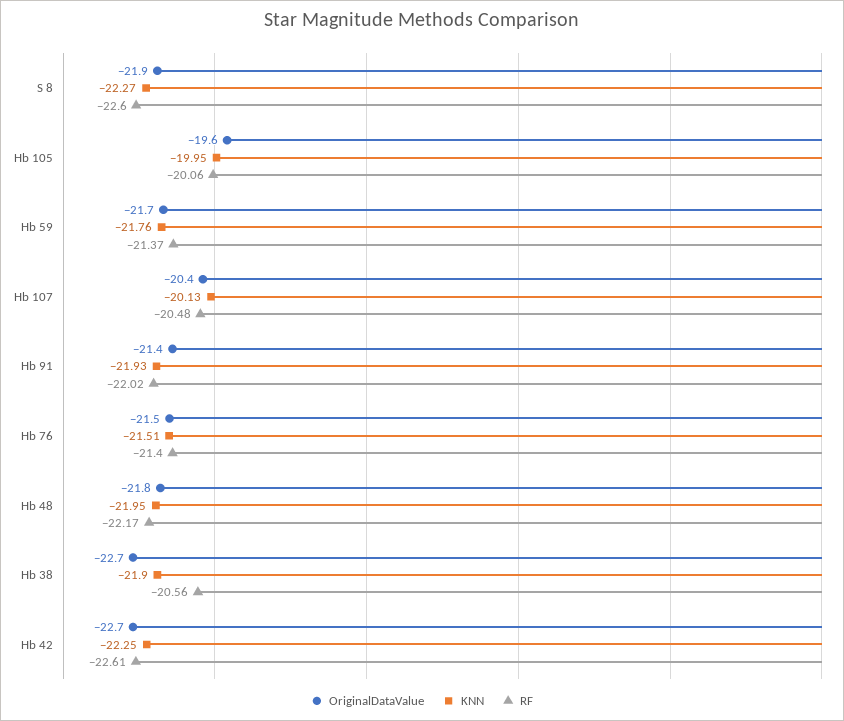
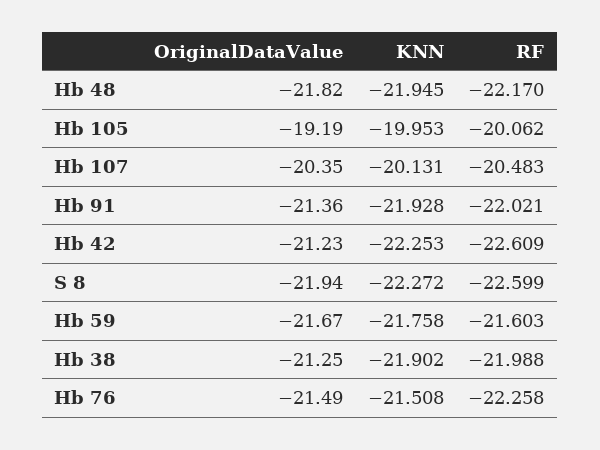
  {
    "OriginalDataValue": {
      "S 8": -21.94,
-     "Hb 105": -19.6,
+     "Hb 105": -19.19,
      "Hb 59": -21.67,
      "Hb 107": -20.35,
      "Hb 91": -21.36,
      "Hb 76": -21.49,
      "Hb 48": -21.82,
-     "Hb 38": -22.7,
+     "Hb 38": -21.25,
-     "Hb 42": -22.7
+     "Hb 42": -21.23
    },
    "KNN": {
      "S 8": -22.272,
      "Hb 105": -19.953,
      "Hb 59": -21.758,
      "Hb 107": -20.131,
      "Hb 91": -21.928,
      "Hb 76": -21.508,
      "Hb 48": -21.945,
      "Hb 38": -21.902,
      "Hb 42": -22.253
    },
    "RF": {
      "S 8": -22.599,
      "Hb 105": -20.062,
-     "Hb 59": -21.37,
+     "Hb 59": -21.603,
      "Hb 107": -20.483,
      "Hb 91": -22.021,
-     "Hb 76": -21.4,
+     "Hb 76": -22.258,
      "Hb 48": -22.17,
-     "Hb 38": -20.56,
+     "Hb 38": -21.988,
      "Hb 42": -22.609
    }
  }

